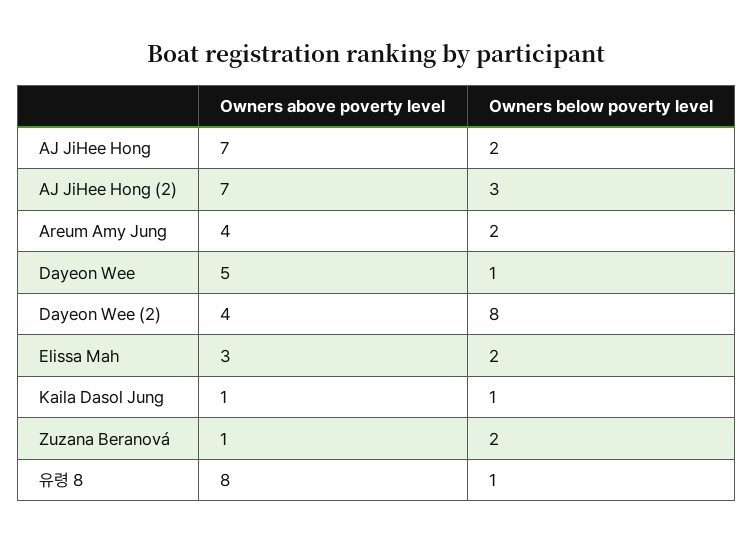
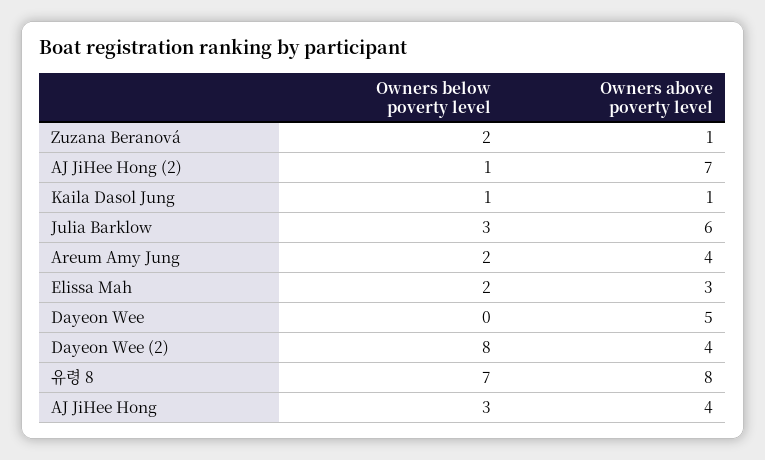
  {
    "Owners above poverty level": {
-     "AJ JiHee Hong": 7,
+     "AJ JiHee Hong": 4,
      "AJ JiHee Hong (2)": 7,
      "Areum Amy Jung": 4,
      "Dayeon Wee": 5,
      "Dayeon Wee (2)": 4,
      "Elissa Mah": 3,
      "Kaila Dasol Jung": 1,
      "Zuzana Beranová": 1,
-     "유령 8": 8
+     "유령 8": 8,
+     "Julia Barklow": 6
    },
    "Owners below poverty level": {
-     "AJ JiHee Hong": 2,
+     "AJ JiHee Hong": 3,
-     "AJ JiHee Hong (2)": 3,
+     "AJ JiHee Hong (2)": 1,
      "Areum Amy Jung": 2,
-     "Dayeon Wee": 1,
+     "Dayeon Wee": 0,
      "Dayeon Wee (2)": 8,
      "Elissa Mah": 2,
      "Kaila Dasol Jung": 1,
      "Zuzana Beranová": 2,
-     "유령 8": 1
+     "유령 8": 7,
+     "Julia Barklow": 3
    }
  }

